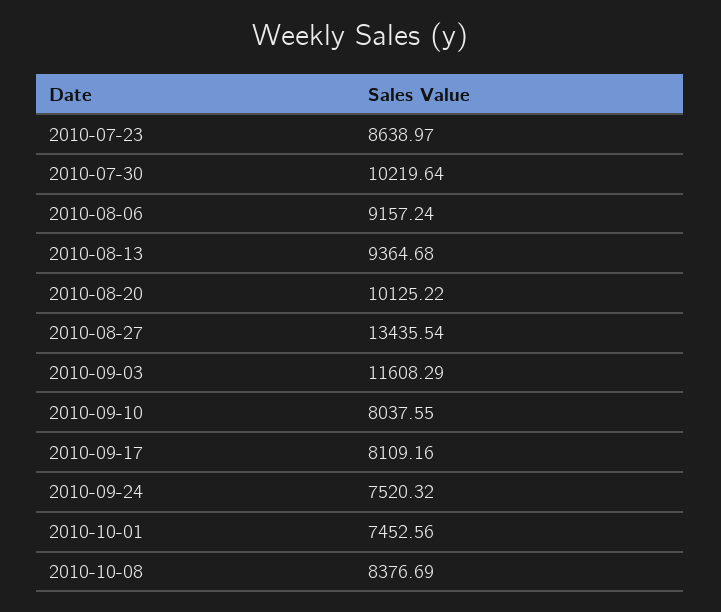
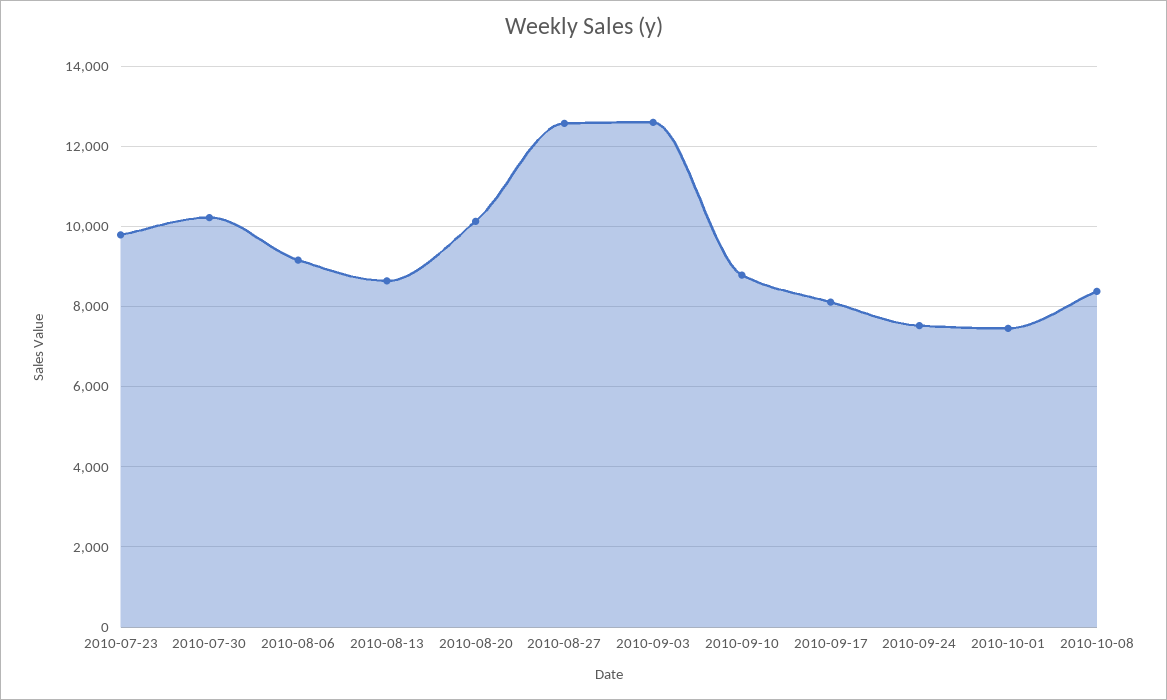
  {
-   "2010-07-23": 8638.97,
+   "2010-07-23": 9800,
    "2010-07-30": 10219.64,
    "2010-08-06": 9157.24,
-   "2010-08-13": 9364.68,
+   "2010-08-13": 8600,
    "2010-08-20": 10125.22,
-   "2010-08-27": 13435.54,
+   "2010-08-27": 12600,
-   "2010-09-03": 11608.29,
+   "2010-09-03": 12600,
-   "2010-09-10": 8037.55,
+   "2010-09-10": 8800,
    "2010-09-17": 8109.16,
    "2010-09-24": 7520.32,
    "2010-10-01": 7452.56,
    "2010-10-08": 8376.69
  }

